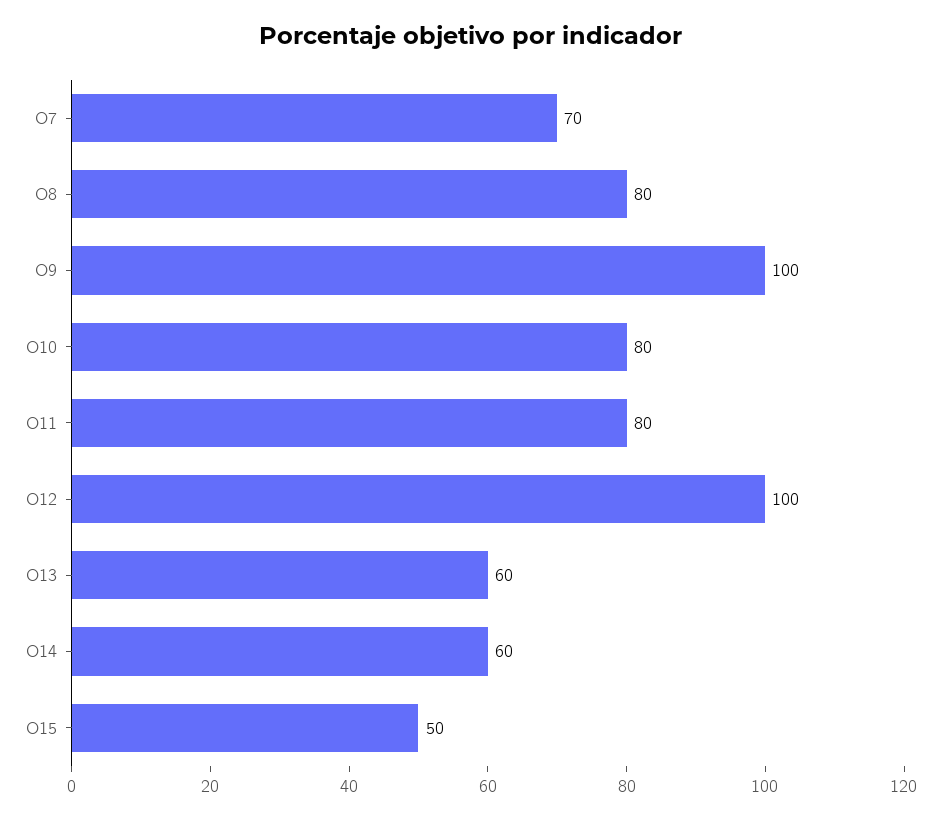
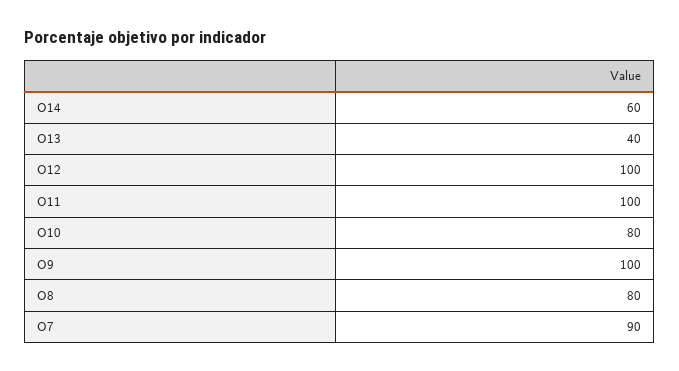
  {
-   "O7": 70,
+   "O7": 90,
    "O8": 80,
    "O9": 100,
    "O10": 80,
-   "O11": 80,
+   "O11": 100,
    "O12": 100,
-   "O13": 60,
+   "O13": 40,
-   "O14": 60,
+   "O14": 60
-   "O15": 50
  }

